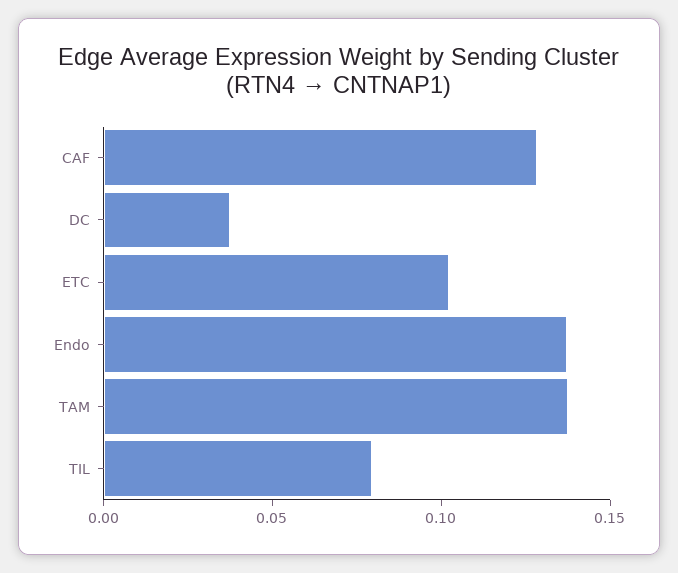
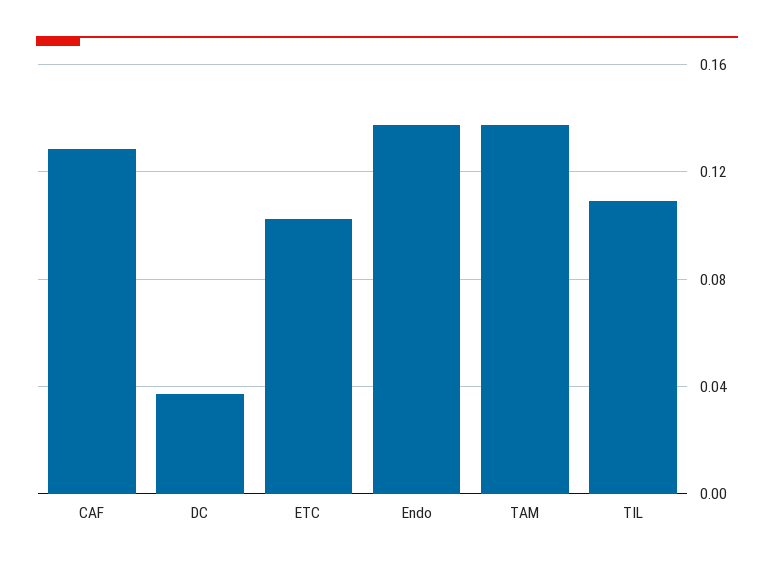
  {
    "CAF": 0.13,
    "DC": 0.035,
    "ETC": 0.1,
    "Endo": 0.135,
    "TAM": 0.135,
-   "TIL": 0.08
+   "TIL": 0.11
  }

